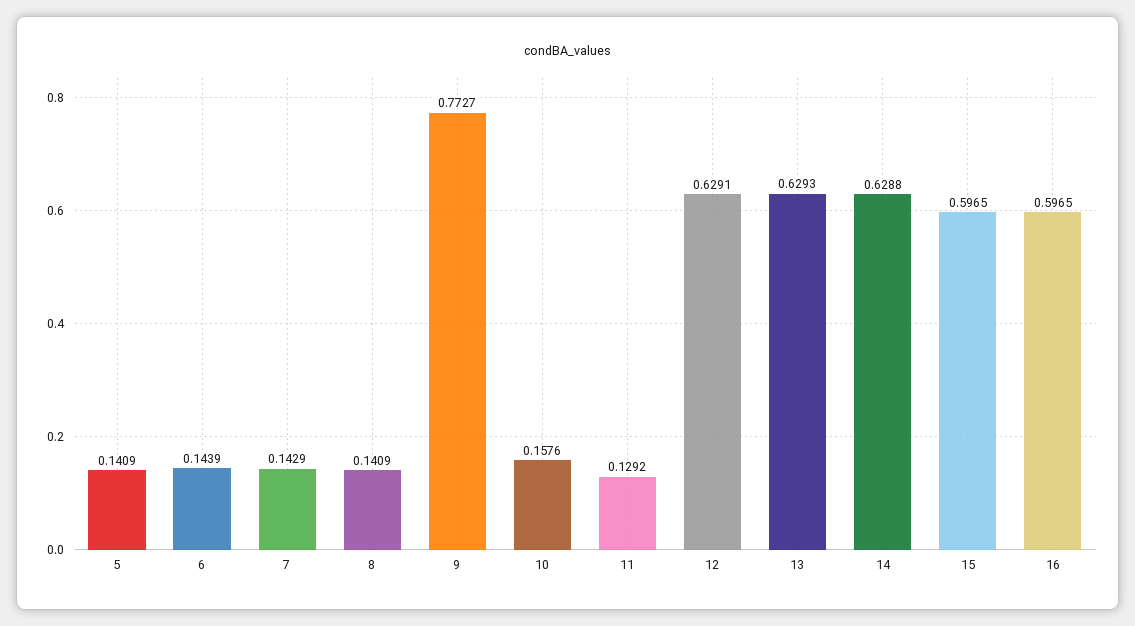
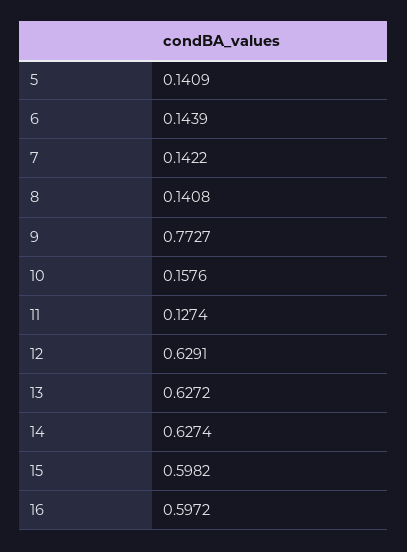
  {
    "5": 0.1409,
    "6": 0.1439,
-   "7": 0.1429,
+   "7": 0.1422,
-   "8": 0.1409,
+   "8": 0.1408,
    "9": 0.7727,
    "10": 0.1576,
-   "11": 0.1292,
+   "11": 0.1274,
    "12": 0.6291,
-   "13": 0.6293,
+   "13": 0.6272,
-   "14": 0.6288,
+   "14": 0.6274,
-   "15": 0.5965,
+   "15": 0.5982,
-   "16": 0.5965
+   "16": 0.5972
  }

